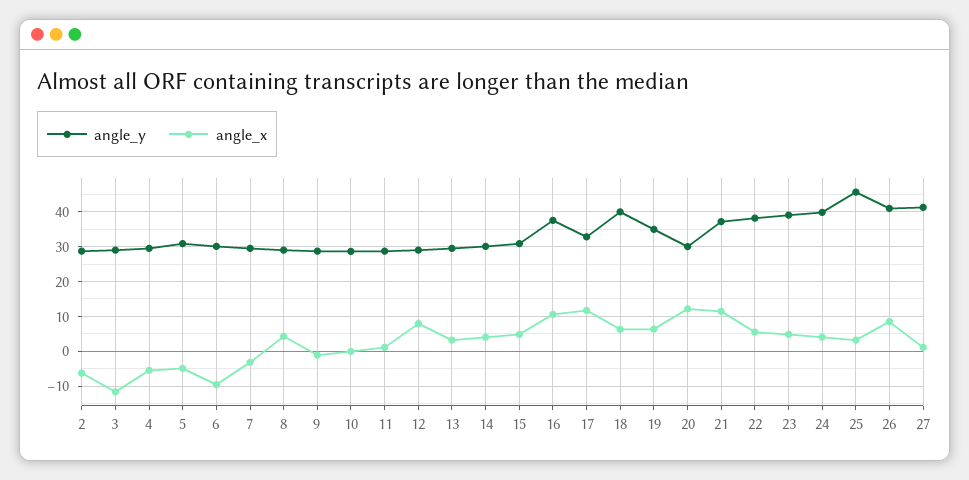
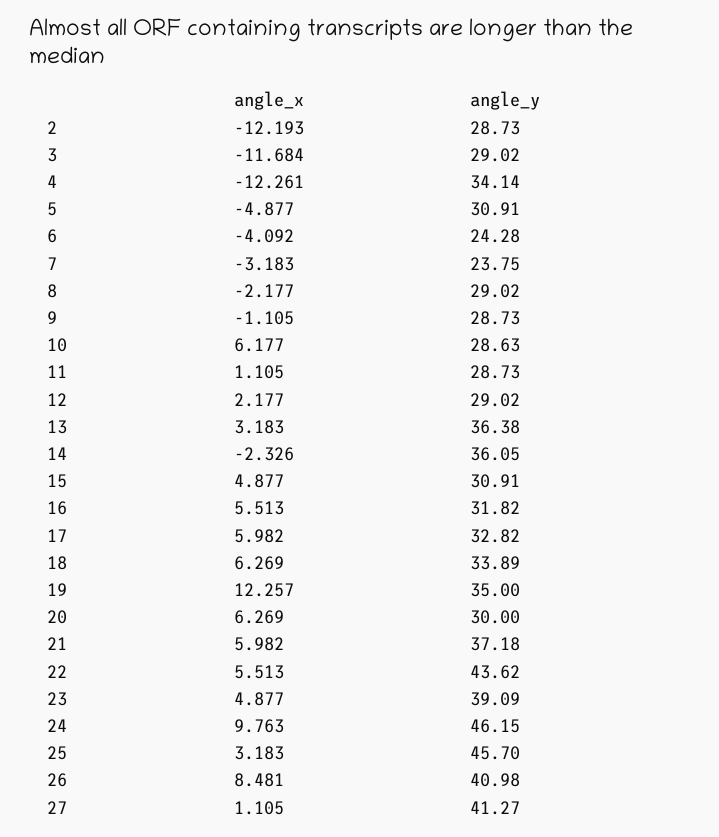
  {
    "angle_y": {
      "2": 28.73,
      "3": 29.02,
-     "4": 30,
+     "4": 34.14,
      "5": 30.91,
-     "6": 30,
+     "6": 24.28,
-     "7": 30,
+     "7": 23.75,
      "8": 29.02,
      "9": 28.73,
      "10": 28.63,
      "11": 28.73,
      "12": 29.02,
-     "13": 30,
+     "13": 36.38,
-     "14": 30,
+     "14": 36.05,
      "15": 30.91,
-     "16": 38,
+     "16": 31.82,
      "17": 32.82,
-     "18": 40,
+     "18": 33.89,
      "19": 35,
      "20": 30,
      "21": 37.18,
-     "22": 38,
+     "22": 43.62,
      "23": 39.09,
-     "24": 40,
+     "24": 46.15,
      "25": 45.7,
      "26": 40.98,
      "27": 41.27
    },
    "angle_x": {
-     "2": -6,
+     "2": -12.193,
      "3": -11.684,
-     "4": -6,
+     "4": -12.261,
      "5": -4.877,
-     "6": -10,
+     "6": -4.092,
      "7": -3.183,
-     "8": 4,
+     "8": -2.177,
      "9": -1.105,
-     "10": 0,
+     "10": 6.177,
      "11": 1.105,
-     "12": 8,
+     "12": 2.177,
      "13": 3.183,
-     "14": 4,
+     "14": -2.326,
      "15": 4.877,
-     "16": 10,
+     "16": 5.513,
-     "17": 12,
+     "17": 5.982,
      "18": 6.269,
-     "19": 6,
+     "19": 12.257,
-     "20": 12,
+     "20": 6.269,
-     "21": 12,
+     "21": 5.982,
      "22": 5.513,
      "23": 4.877,
-     "24": 4,
+     "24": 9.763,
      "25": 3.183,
      "26": 8.481,
      "27": 1.105
    }
  }

